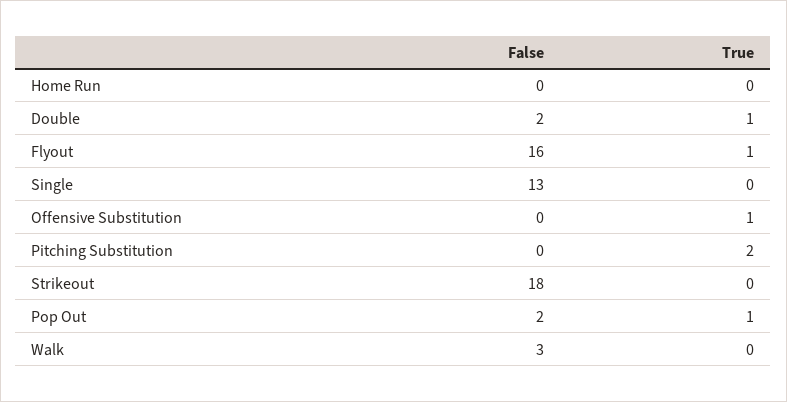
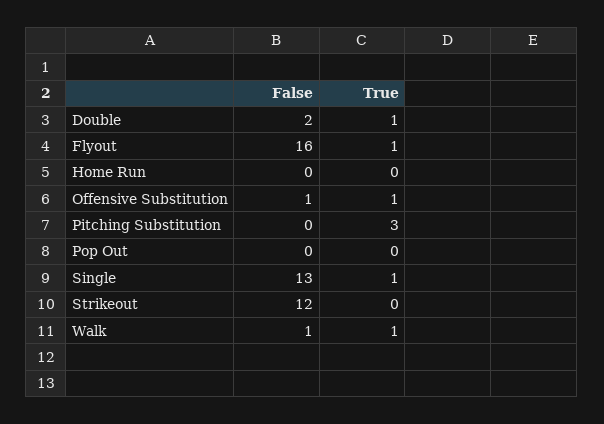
  {
    "False": {
      "Home Run": 0,
      "Double": 2,
      "Flyout": 16,
      "Single": 13,
-     "Offensive Substitution": 0,
+     "Offensive Substitution": 1,
      "Pitching Substitution": 0,
-     "Strikeout": 18,
+     "Strikeout": 12,
-     "Pop Out": 2,
+     "Pop Out": 0,
-     "Walk": 3
+     "Walk": 1
    },
    "True": {
      "Home Run": 0,
      "Double": 1,
      "Flyout": 1,
-     "Single": 0,
+     "Single": 1,
      "Offensive Substitution": 1,
-     "Pitching Substitution": 2,
+     "Pitching Substitution": 3,
      "Strikeout": 0,
-     "Pop Out": 1,
+     "Pop Out": 0,
-     "Walk": 0
+     "Walk": 1
    }
  }

